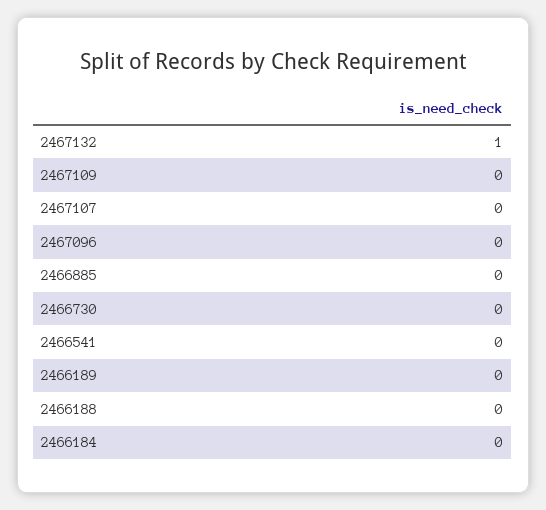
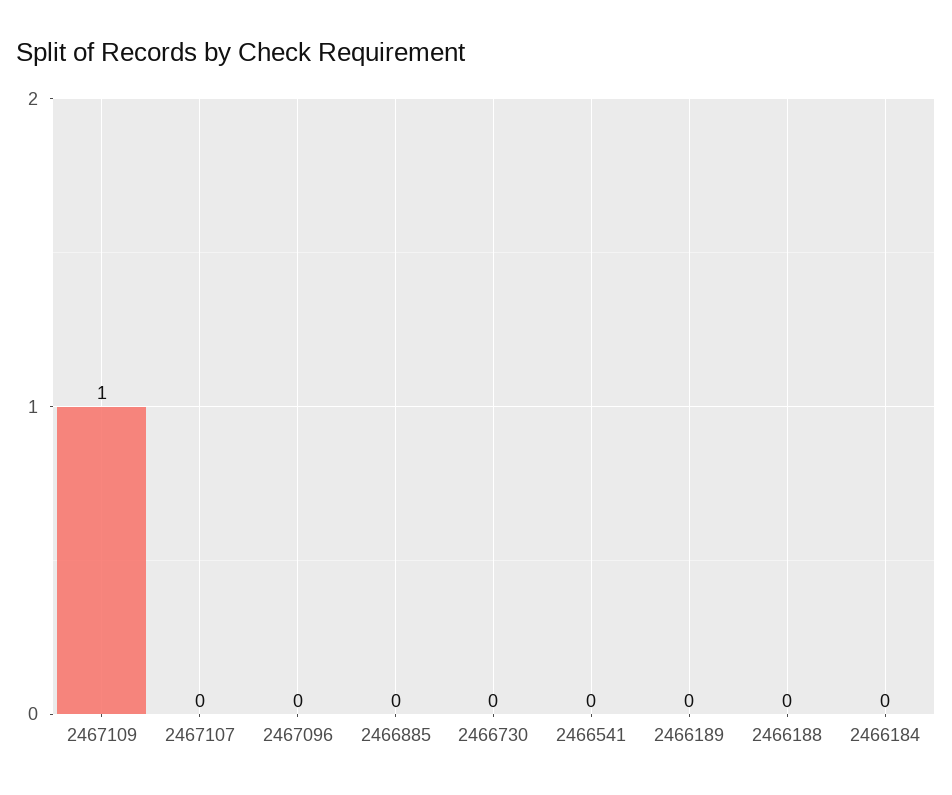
  {
-   "2467132": 1,
-   "2467109": 0,
+   "2467109": 1,
    "2467107": 0,
    "2467096": 0,
    "2466885": 0,
    "2466730": 0,
    "2466541": 0,
    "2466189": 0,
    "2466188": 0,
    "2466184": 0
  }

